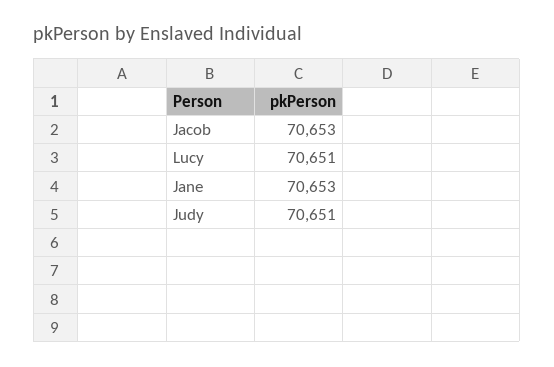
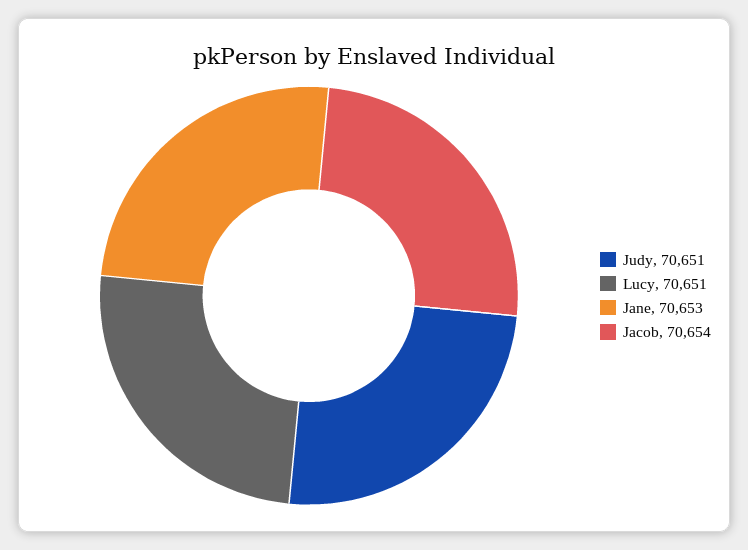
  {
-   "Jacob": 70653,
+   "Jacob": 70654,
    "Lucy": 70651,
    "Jane": 70653,
    "Judy": 70651
  }

